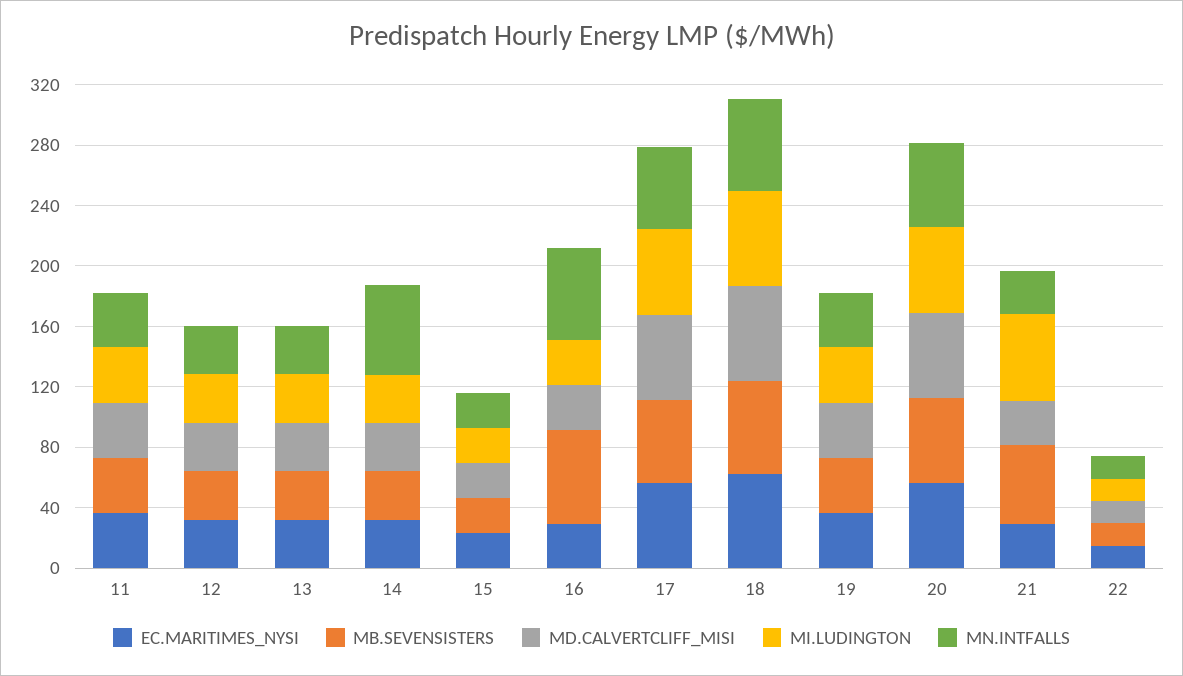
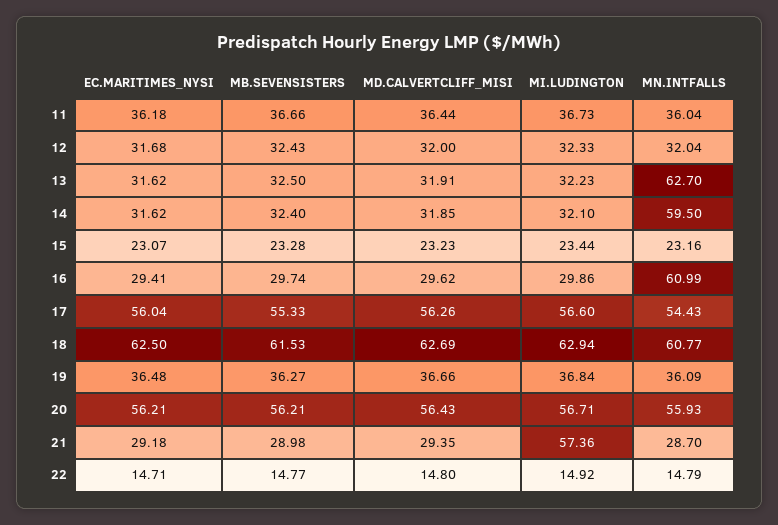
  {
    "EC.MARITIMES_NYSI": {
      "11": 36.18,
      "12": 31.68,
      "13": 31.62,
      "14": 31.62,
      "15": 23.07,
      "16": 29.41,
      "17": 56.04,
      "18": 62.5,
      "19": 36.48,
      "20": 56.21,
      "21": 29.18,
      "22": 14.71
    },
    "MB.SEVENSISTERS": {
      "11": 36.66,
      "12": 32.43,
      "13": 32.5,
      "14": 32.4,
      "15": 23.28,
-     "16": 60,
+     "16": 29.74,
      "17": 55.33,
      "18": 61.53,
      "19": 36.27,
      "20": 56.21,
-     "21": 50,
+     "21": 28.98,
      "22": 14.77
    },
    "MD.CALVERTCLIFF_MISI": {
      "11": 36.44,
      "12": 32,
      "13": 31.91,
      "14": 31.85,
      "15": 23.23,
      "16": 29.62,
      "17": 56.26,
      "18": 62.69,
      "19": 36.66,
      "20": 56.43,
      "21": 29.35,
      "22": 14.8
    },
    "MI.LUDINGTON": {
      "11": 36.73,
      "12": 32.33,
      "13": 32.23,
      "14": 32.1,
      "15": 23.44,
      "16": 29.86,
      "17": 56.6,
      "18": 62.94,
      "19": 36.84,
      "20": 56.71,
      "21": 57.36,
      "22": 14.92
    },
    "MN.INTFALLS": {
      "11": 36.04,
      "12": 32.04,
-     "13": 30,
+     "13": 62.7,
      "14": 59.5,
      "15": 23.16,
      "16": 60.99,
      "17": 54.43,
      "18": 60.77,
      "19": 36.09,
      "20": 55.93,
      "21": 28.7,
      "22": 14.79
    }
  }

